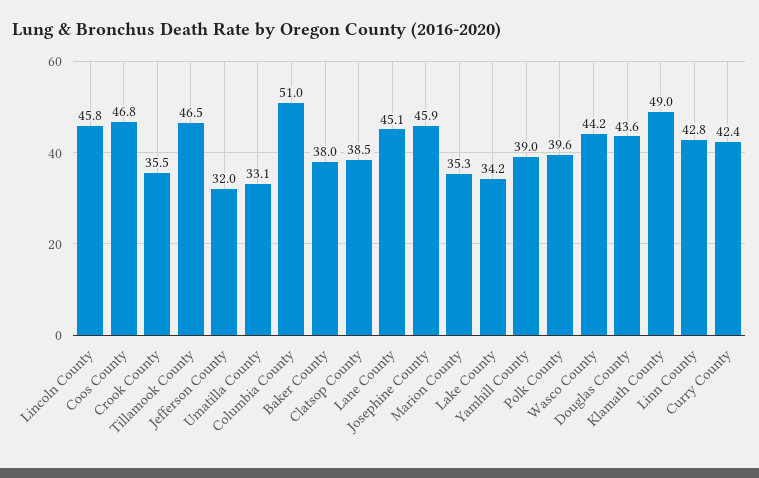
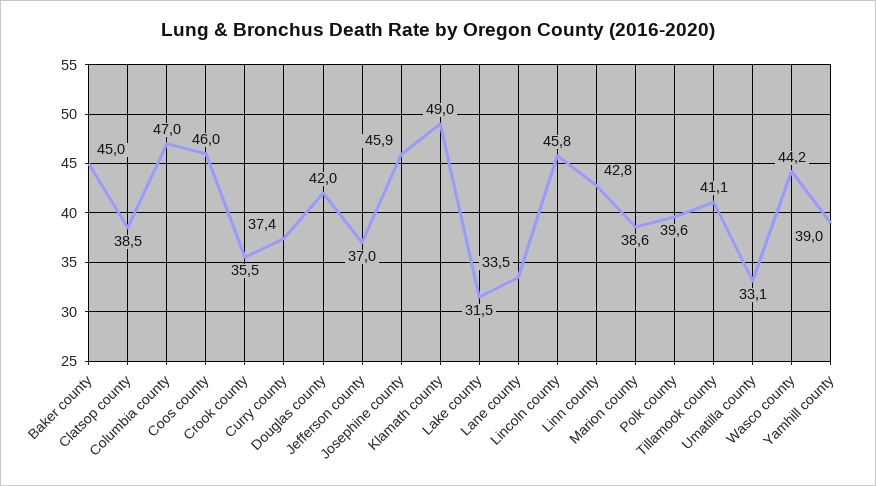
  {
    "Lincoln County": 45.8,
-   "Coos County": 46.8,
+   "Coos County": 46,
    "Crook County": 35.5,
-   "Tillamook County": 46.5,
+   "Tillamook County": 41.1,
-   "Jefferson County": 32,
+   "Jefferson County": 37,
    "Umatilla County": 33.1,
-   "Columbia County": 51,
+   "Columbia County": 47,
-   "Baker County": 38,
+   "Baker County": 45,
    "Clatsop County": 38.5,
-   "Lane County": 45.1,
+   "Lane County": 33.5,
    "Josephine County": 45.9,
-   "Marion County": 35.3,
+   "Marion County": 38.6,
-   "Lake County": 34.2,
+   "Lake County": 31.5,
    "Yamhill County": 39,
    "Polk County": 39.6,
    "Wasco County": 44.2,
-   "Douglas County": 43.6,
+   "Douglas County": 42,
    "Klamath County": 49,
    "Linn County": 42.8,
-   "Curry County": 42.4
+   "Curry County": 37.4
  }

